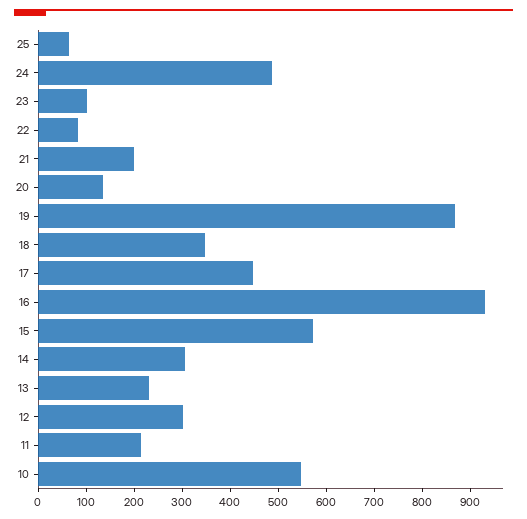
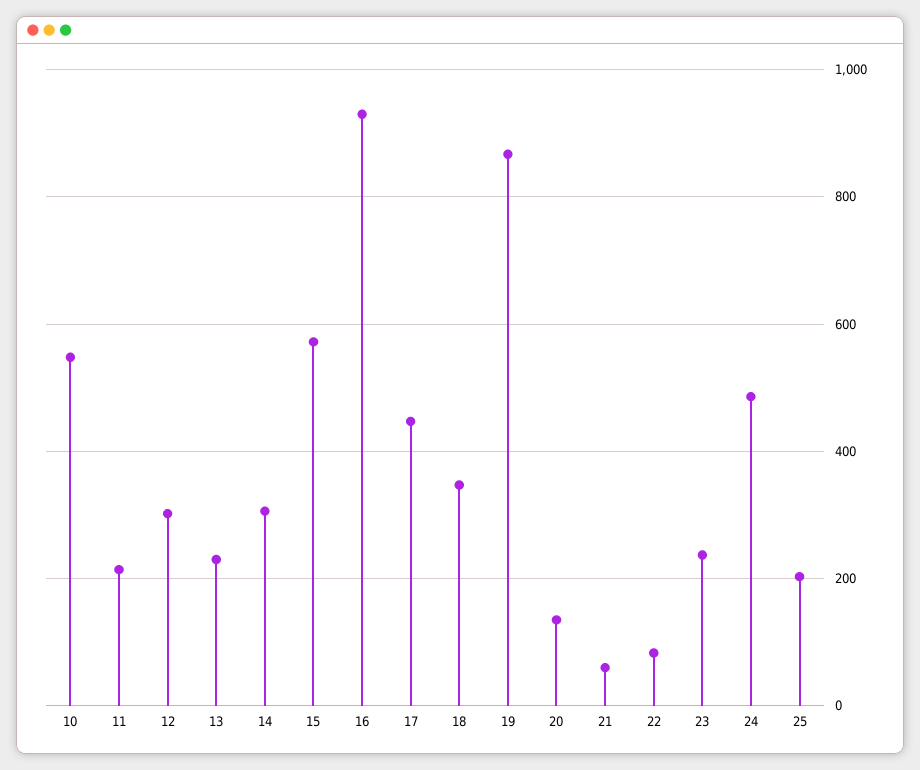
  {
-   "25": 60,
+   "25": 200,
    "24": 480,
-   "23": 100,
+   "23": 240,
    "22": 80,
-   "21": 200,
+   "21": 60,
    "20": 140,
    "19": 860,
    "18": 340,
    "17": 440,
    "16": 940,
    "15": 580,
    "14": 300,
    "13": 240,
    "12": 300,
    "11": 220,
    "10": 540
  }

